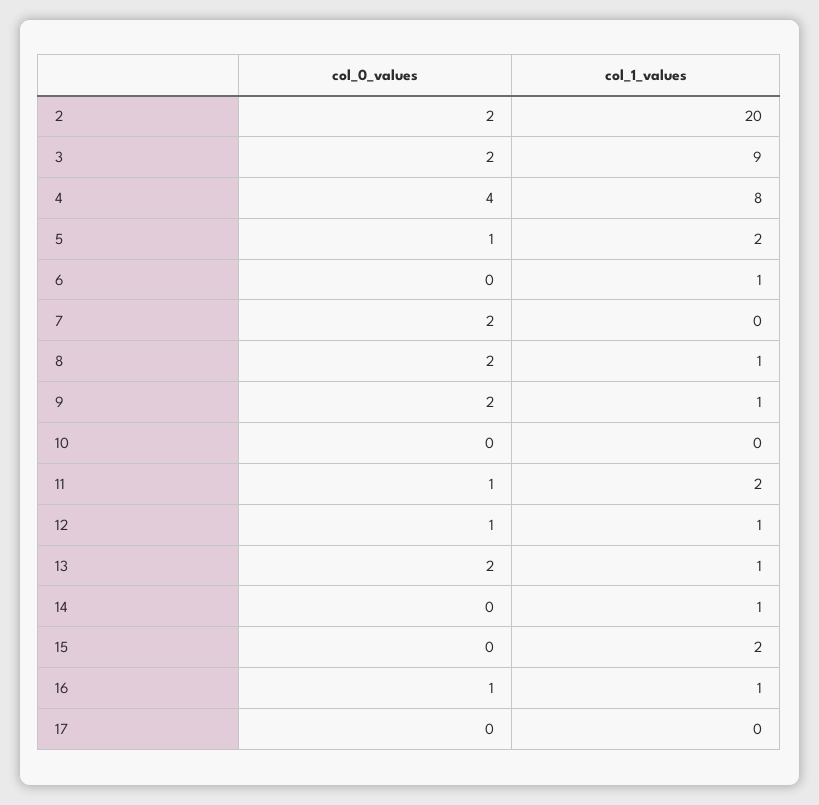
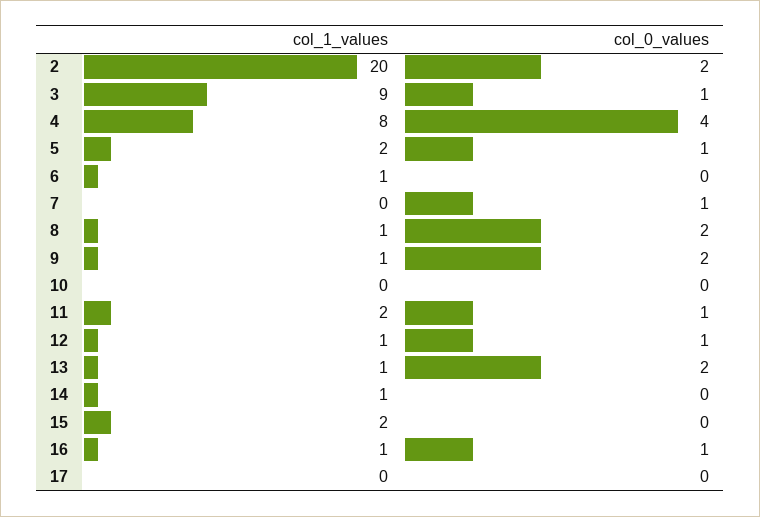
  {
    "col_0_values": {
      "2": 2,
-     "3": 2,
+     "3": 1,
      "4": 4,
      "5": 1,
      "6": 0,
-     "7": 2,
+     "7": 1,
      "8": 2,
      "9": 2,
      "10": 0,
      "11": 1,
      "12": 1,
      "13": 2,
      "14": 0,
      "15": 0,
      "16": 1,
      "17": 0
    },
    "col_1_values": {
      "2": 20,
      "3": 9,
      "4": 8,
      "5": 2,
      "6": 1,
      "7": 0,
      "8": 1,
      "9": 1,
      "10": 0,
      "11": 2,
      "12": 1,
      "13": 1,
      "14": 1,
      "15": 2,
      "16": 1,
      "17": 0
    }
  }

